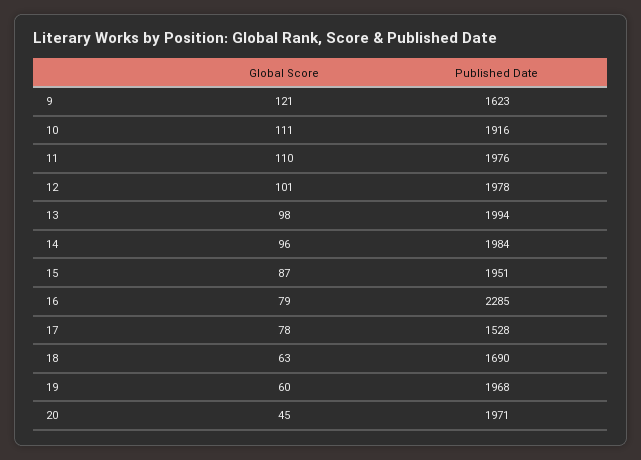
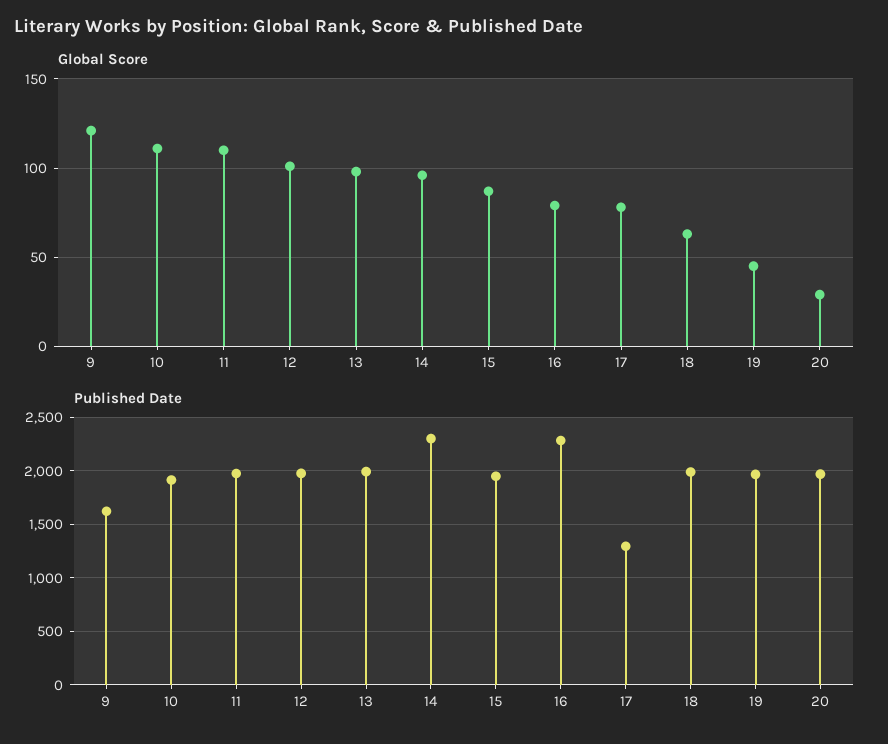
  {
    "Global Score": {
      "9": 121,
      "10": 111,
      "11": 110,
      "12": 101,
      "13": 98,
      "14": 96,
      "15": 87,
      "16": 79,
      "17": 78,
      "18": 63,
-     "19": 60,
+     "19": 45,
-     "20": 45
+     "20": 30
    },
    "Published Date": {
      "9": 1623,
      "10": 1916,
      "11": 1976,
      "12": 1978,
      "13": 1994,
-     "14": 1984,
+     "14": 2300,
      "15": 1951,
      "16": 2285,
-     "17": 1528,
+     "17": 1300,
-     "18": 1690,
+     "18": 2000,
      "19": 1968,
      "20": 1971
    }
  }

